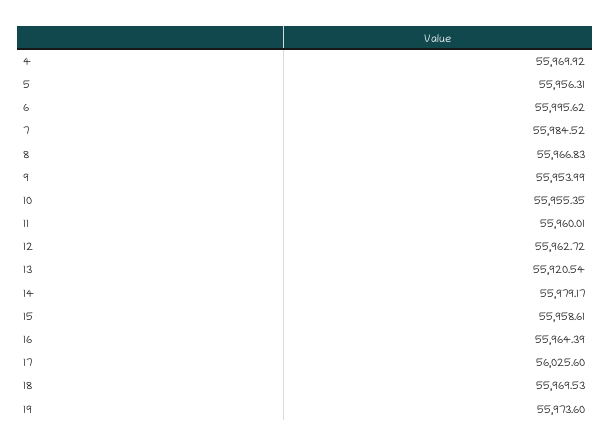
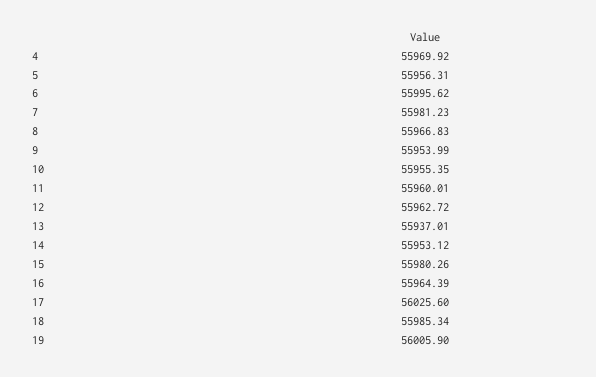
  {
    "4": 55969.92,
    "5": 55956.31,
    "6": 55995.62,
-   "7": 55984.52,
+   "7": 55981.23,
    "8": 55966.83,
    "9": 55953.99,
    "10": 55955.35,
    "11": 55960.01,
    "12": 55962.72,
-   "13": 55920.54,
+   "13": 55937.01,
-   "14": 55979.17,
+   "14": 55953.12,
-   "15": 55958.61,
+   "15": 55980.26,
    "16": 55964.39,
    "17": 56025.6,
-   "18": 55969.53,
+   "18": 55985.34,
-   "19": 55973.6
+   "19": 56005.9
  }

